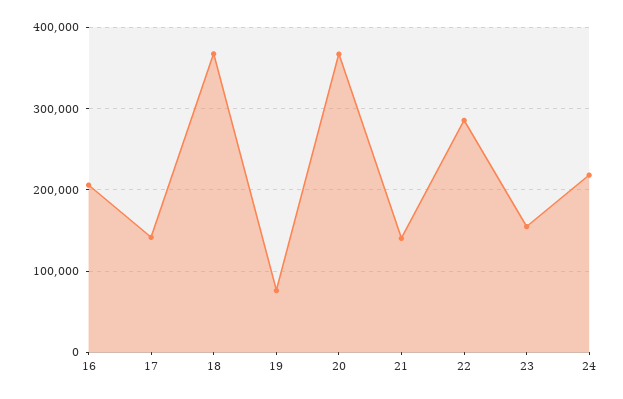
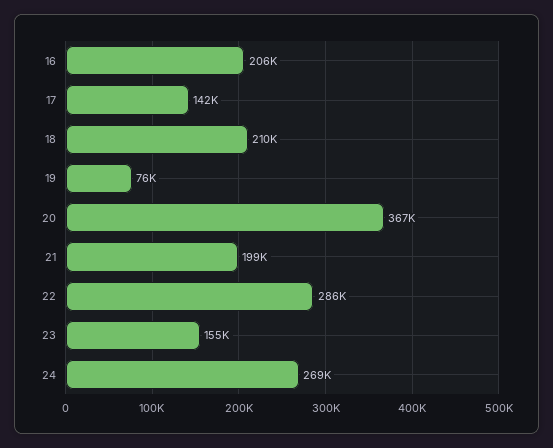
  {
    "16": 206000,
    "17": 142000,
-   "18": 370000,
+   "18": 210000,
    "19": 76000,
    "20": 367000,
-   "21": 140000,
+   "21": 199000,
    "22": 286000,
    "23": 155000,
-   "24": 220000
+   "24": 269000
  }

